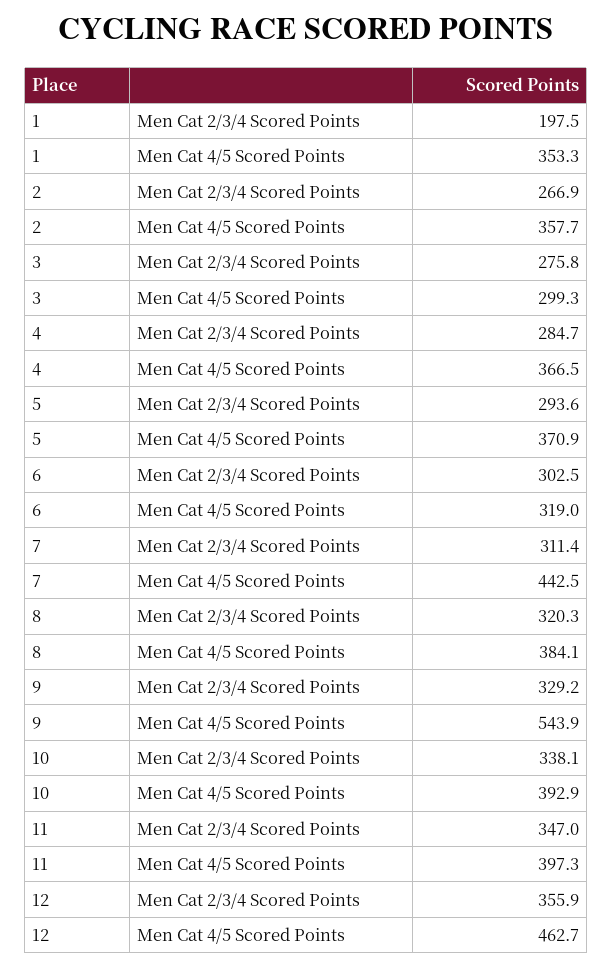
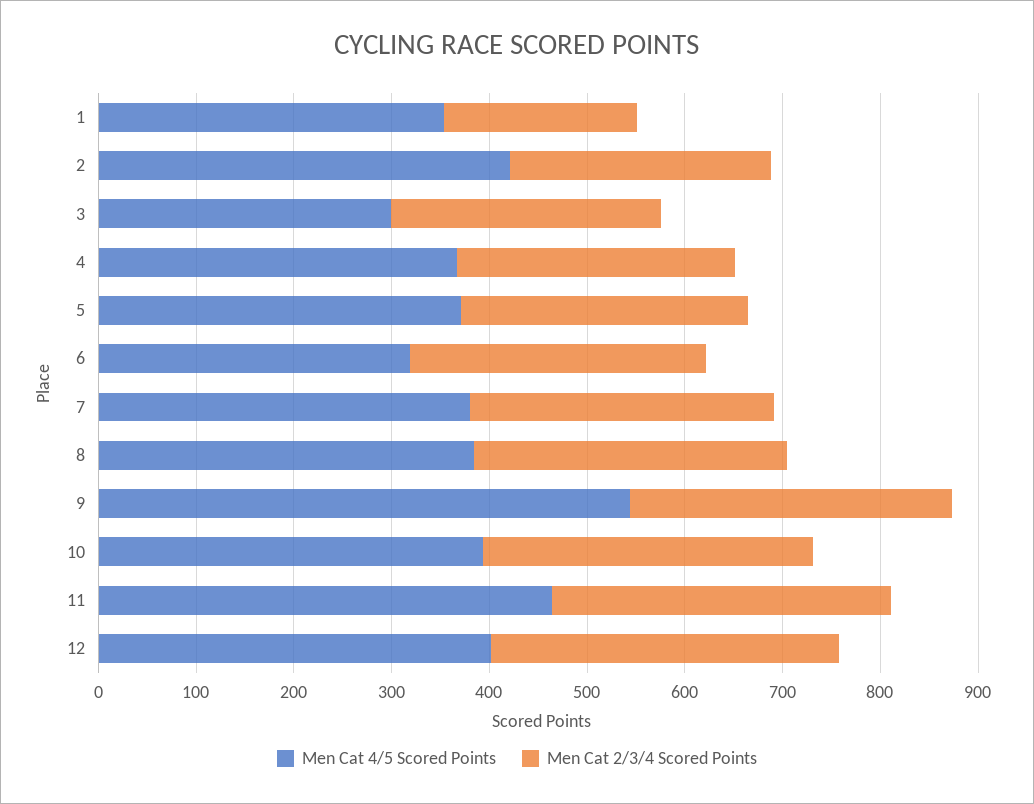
  {
    "Men Cat 2/3/4 Scored Points": {
      "1": 197.5,
      "2": 266.9,
      "3": 275.8,
      "4": 284.7,
      "5": 293.6,
      "6": 302.5,
      "7": 311.4,
      "8": 320.3,
      "9": 329.2,
      "10": 338.1,
      "11": 347,
      "12": 355.9
    },
    "Men Cat 4/5 Scored Points": {
      "1": 353.3,
-     "2": 357.7,
+     "2": 420,
      "3": 299.3,
      "4": 366.5,
      "5": 370.9,
      "6": 319,
-     "7": 442.5,
+     "7": 380,
      "8": 384.1,
      "9": 543.9,
      "10": 392.9,
-     "11": 397.3,
+     "11": 460,
-     "12": 462.7
+     "12": 400
    }
  }

